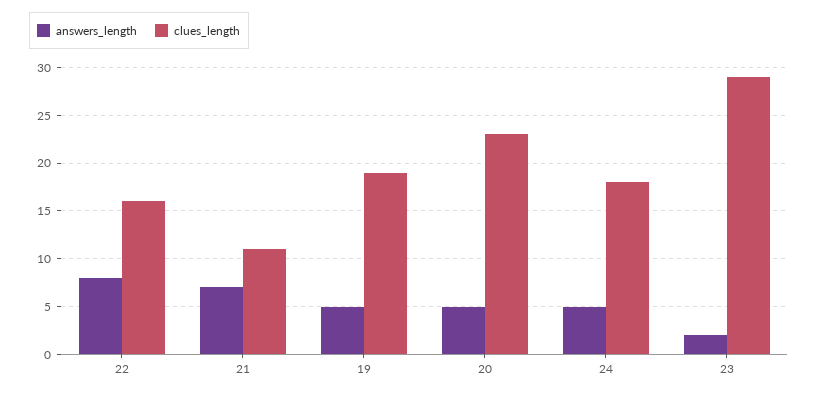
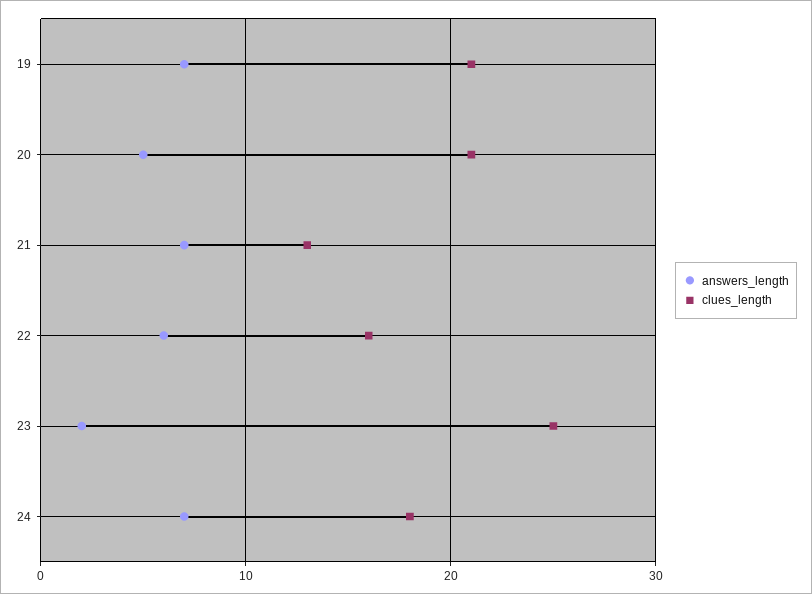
  {
    "answers_length": {
-     "22": 8,
+     "22": 6,
      "21": 7,
-     "19": 5,
+     "19": 7,
      "20": 5,
-     "24": 5,
+     "24": 7,
      "23": 2
    },
    "clues_length": {
      "22": 16,
-     "21": 11,
+     "21": 13,
-     "19": 19,
+     "19": 21,
-     "20": 23,
+     "20": 21,
      "24": 18,
-     "23": 29
+     "23": 25
    }
  }

